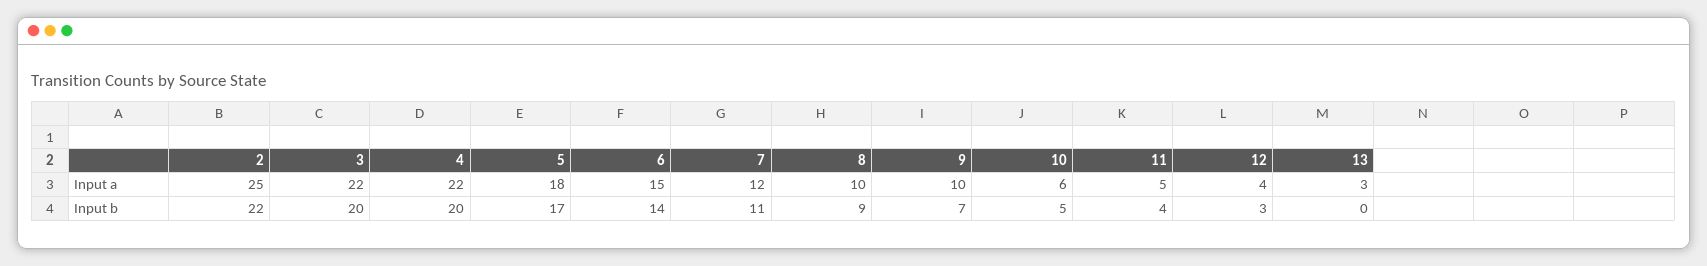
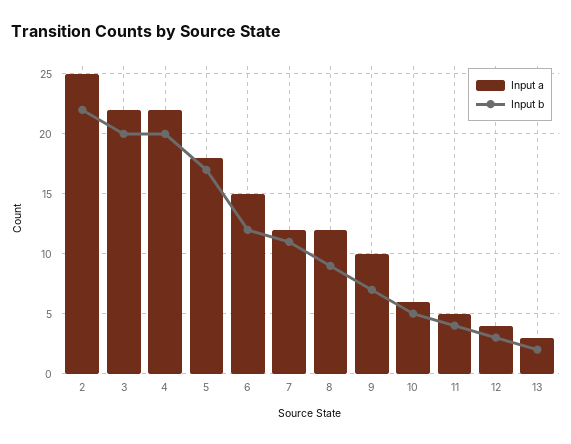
  {
    "Input a": {
      "2": 25,
      "3": 22,
      "4": 22,
      "5": 18,
      "6": 15,
      "7": 12,
-     "8": 10,
+     "8": 12,
      "9": 10,
      "10": 6,
      "11": 5,
      "12": 4,
      "13": 3
    },
    "Input b": {
      "2": 22,
      "3": 20,
      "4": 20,
      "5": 17,
-     "6": 14,
+     "6": 12,
      "7": 11,
      "8": 9,
      "9": 7,
      "10": 5,
      "11": 4,
      "12": 3,
-     "13": 0
+     "13": 2
    }
  }

